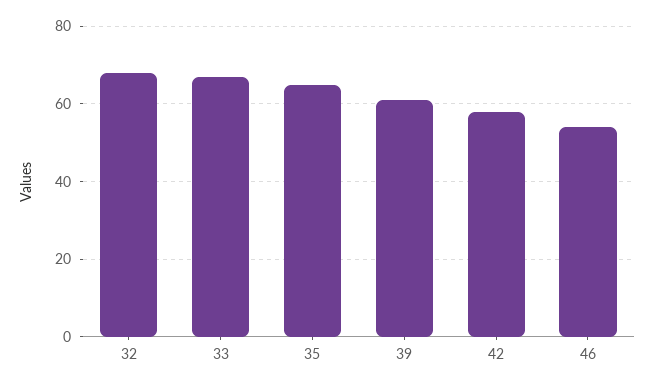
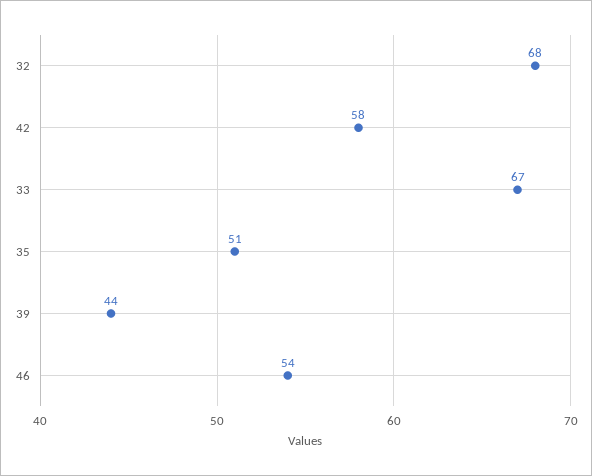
  {
    "32": 68,
    "33": 67,
-   "35": 65,
+   "35": 51,
-   "39": 60,
+   "39": 44,
    "42": 58,
    "46": 54
  }

